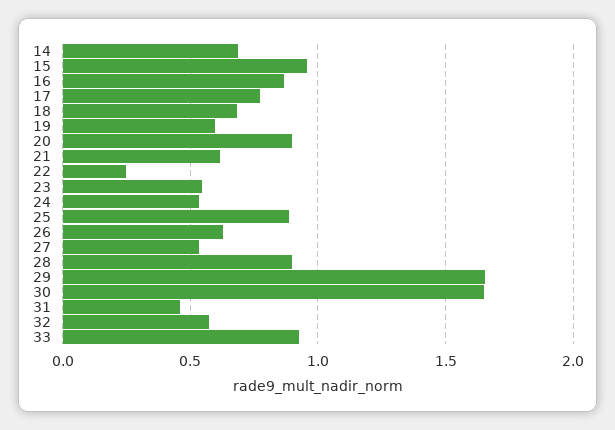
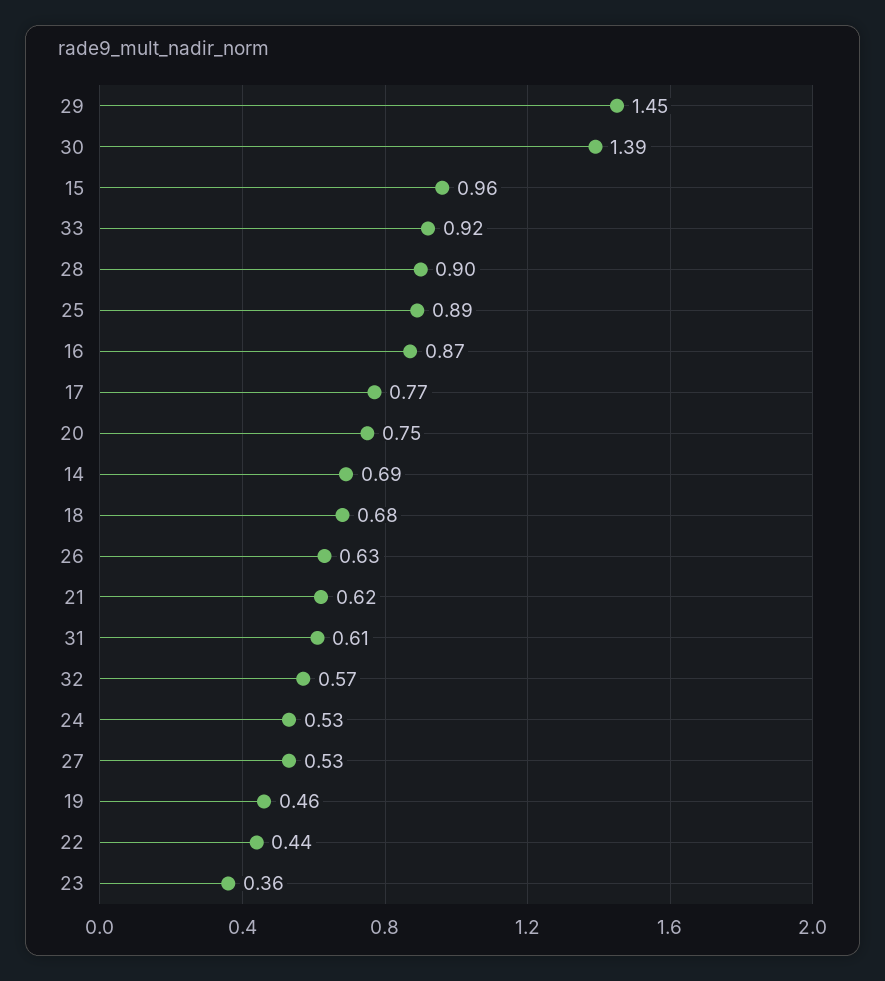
  {
    "14": 0.69,
    "15": 0.96,
    "16": 0.87,
    "17": 0.77,
    "18": 0.68,
-   "19": 0.6,
+   "19": 0.46,
-   "20": 0.9,
+   "20": 0.75,
    "21": 0.62,
-   "22": 0.25,
+   "22": 0.44,
-   "23": 0.55,
+   "23": 0.36,
    "24": 0.53,
    "25": 0.89,
    "26": 0.63,
    "27": 0.53,
    "28": 0.9,
-   "29": 1.65,
+   "29": 1.45,
-   "30": 1.65,
+   "30": 1.39,
-   "31": 0.45,
+   "31": 0.61,
    "32": 0.57,
    "33": 0.92
  }

